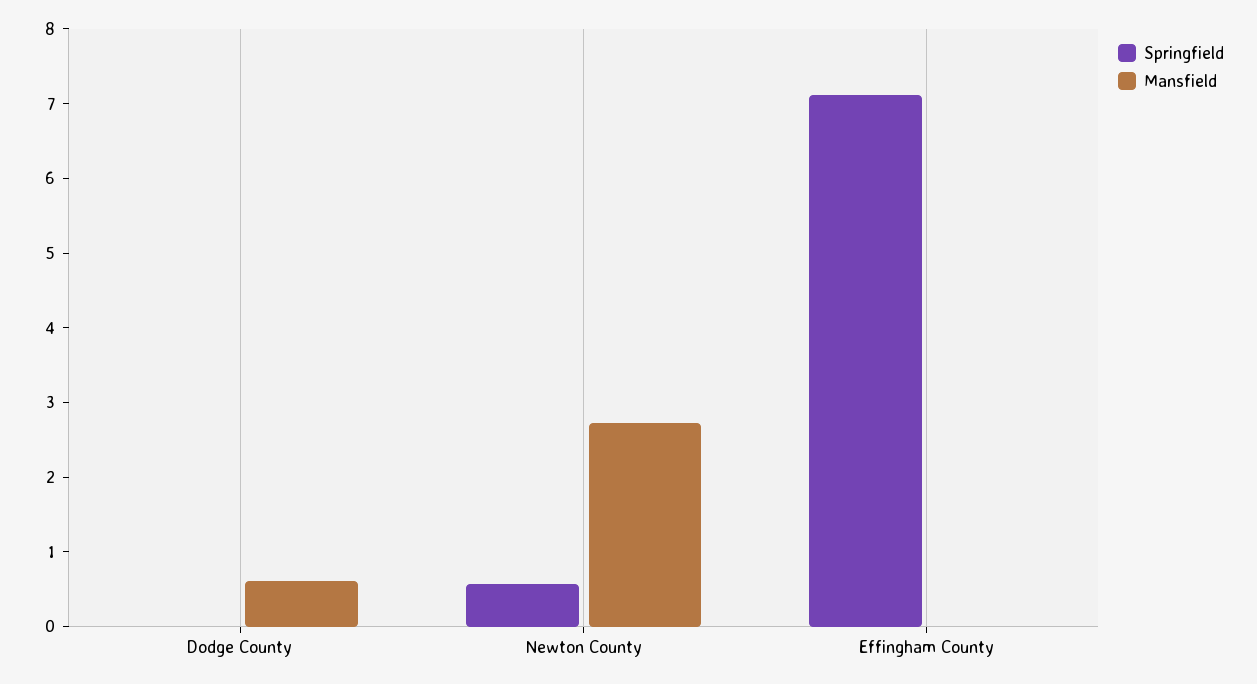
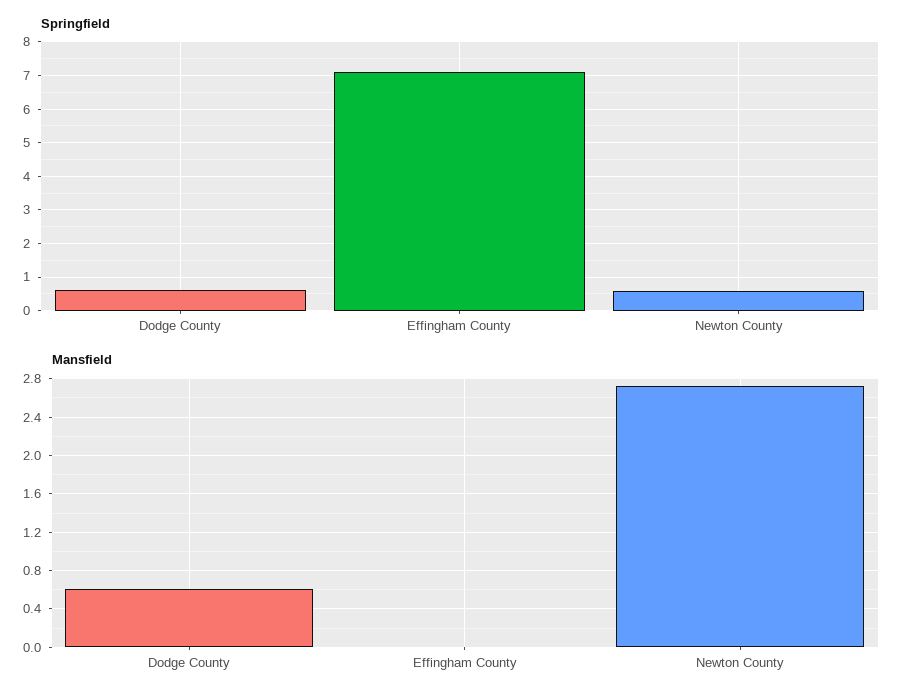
  {
    "Springfield": {
-     "Dodge County": 0,
+     "Dodge County": 0.6,
      "Newton County": 0.6,
      "Effingham County": 7.2
    },
    "Mansfield": {
      "Dodge County": 0.6,
      "Newton County": 2.7,
      "Effingham County": 0
    }
  }

